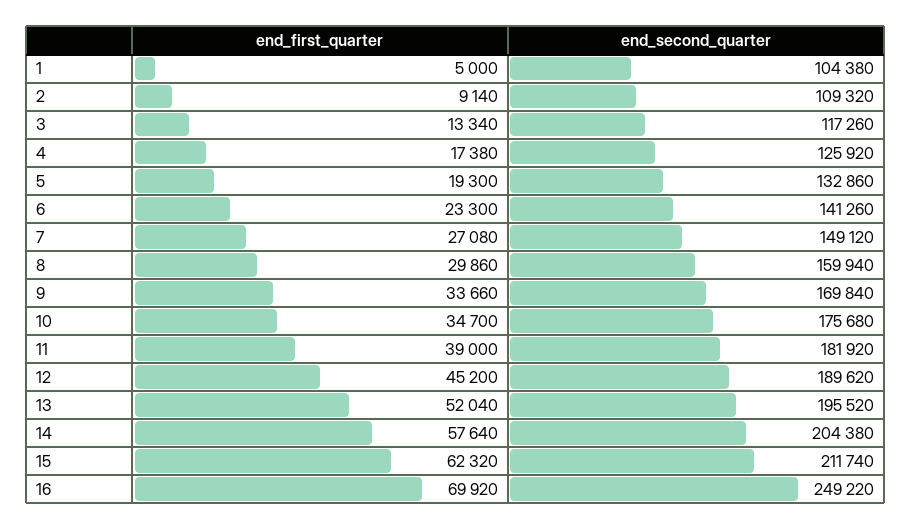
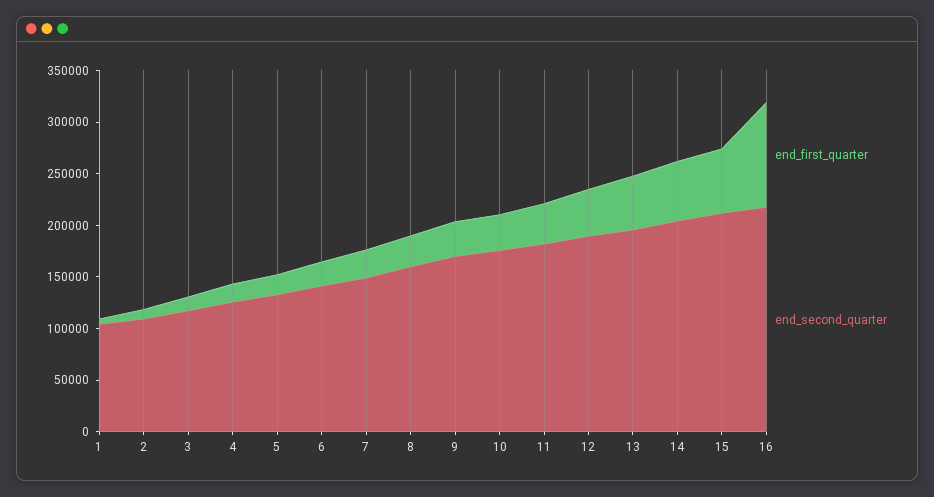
  {
    "end_first_quarter": {
      "1": 5000,
      "2": 9140,
      "3": 13340,
      "4": 17380,
      "5": 19300,
      "6": 23300,
      "7": 27080,
      "8": 29860,
      "9": 33660,
      "10": 34700,
      "11": 39000,
      "12": 45200,
      "13": 52040,
      "14": 57640,
      "15": 62320,
-     "16": 69920
+     "16": 100000
    },
    "end_second_quarter": {
      "1": 104380,
      "2": 109320,
      "3": 117260,
      "4": 125920,
      "5": 132860,
      "6": 141260,
      "7": 149120,
      "8": 159940,
      "9": 169840,
      "10": 175680,
      "11": 181920,
      "12": 189620,
      "13": 195520,
      "14": 204380,
      "15": 211740,
-     "16": 249220
+     "16": 220000
    }
  }

